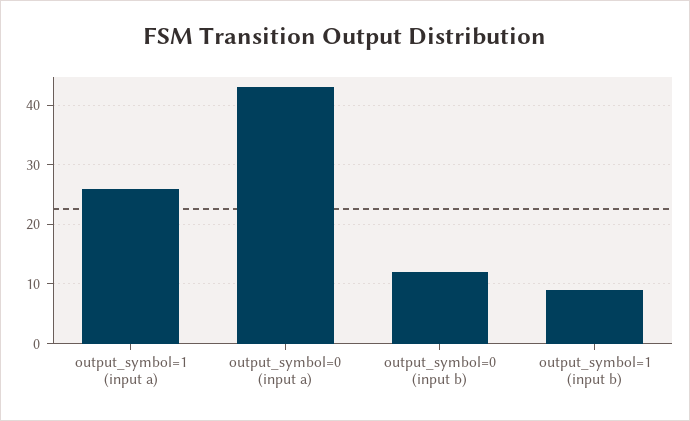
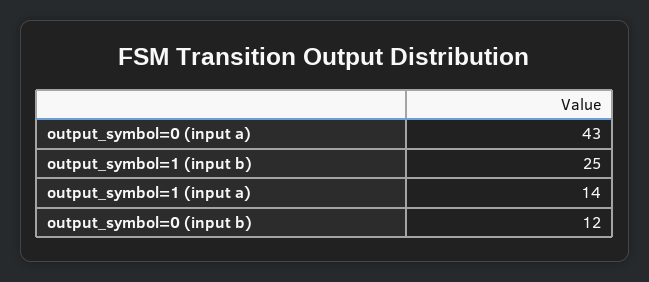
  {
-   "output_symbol=1 (input a)": 25,
+   "output_symbol=1 (input a)": 14,
    "output_symbol=0 (input a)": 43,
    "output_symbol=0 (input b)": 12,
-   "output_symbol=1 (input b)": 10
+   "output_symbol=1 (input b)": 25
  }

